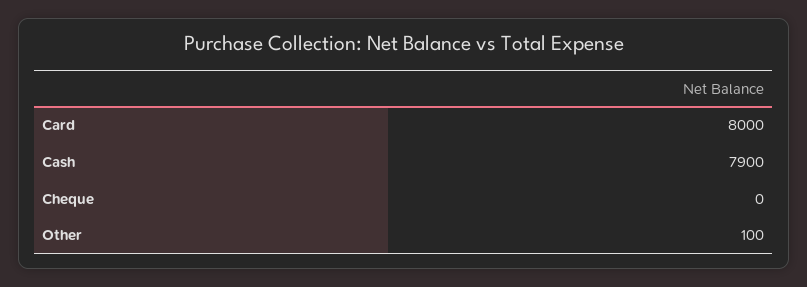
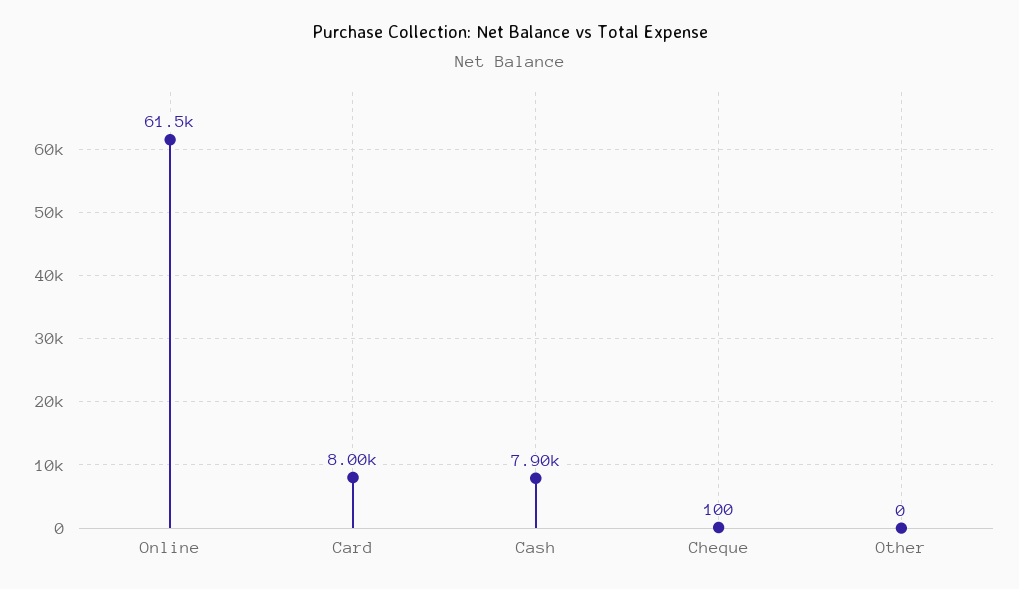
  {
    "Card": 8000,
    "Cash": 7900,
-   "Cheque": 0,
+   "Cheque": 100,
-   "Other": 100
+   "Other": 0,
+   "Online": 61500
  }

